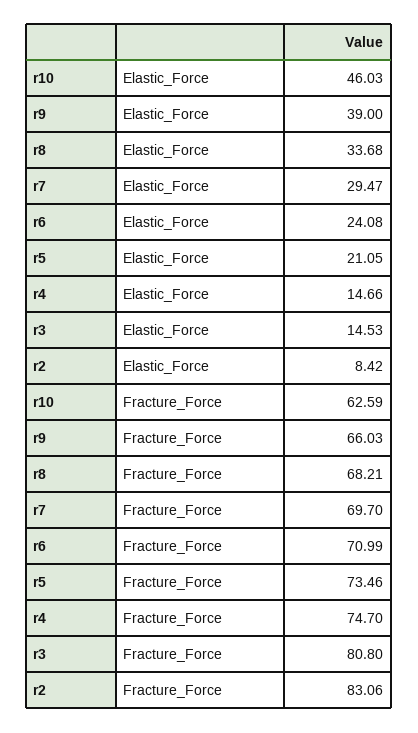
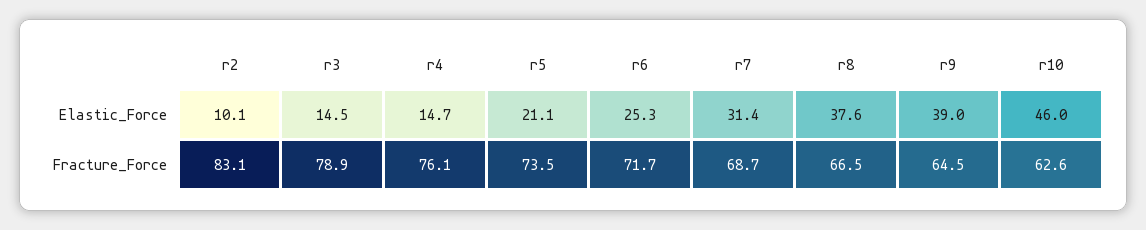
  {
    "r10": {
      "Elastic_Force": 46.03,
      "Fracture_Force": 62.59
    },
    "r9": {
      "Elastic_Force": 39,
-     "Fracture_Force": 66.03
+     "Fracture_Force": 64.5
    },
    "r8": {
-     "Elastic_Force": 33.68,
+     "Elastic_Force": 37.6,
-     "Fracture_Force": 68.21
+     "Fracture_Force": 66.5
    },
    "r7": {
-     "Elastic_Force": 29.47,
+     "Elastic_Force": 31.4,
-     "Fracture_Force": 69.7
+     "Fracture_Force": 68.7
    },
    "r6": {
-     "Elastic_Force": 24.08,
+     "Elastic_Force": 25.3,
-     "Fracture_Force": 70.99
+     "Fracture_Force": 71.7
    },
    "r5": {
      "Elastic_Force": 21.05,
      "Fracture_Force": 73.46
    },
    "r4": {
      "Elastic_Force": 14.66,
-     "Fracture_Force": 74.7
+     "Fracture_Force": 76.1
    },
    "r3": {
      "Elastic_Force": 14.53,
-     "Fracture_Force": 80.8
+     "Fracture_Force": 78.9
    },
    "r2": {
-     "Elastic_Force": 8.42,
+     "Elastic_Force": 10.1,
      "Fracture_Force": 83.06
    }
  }

